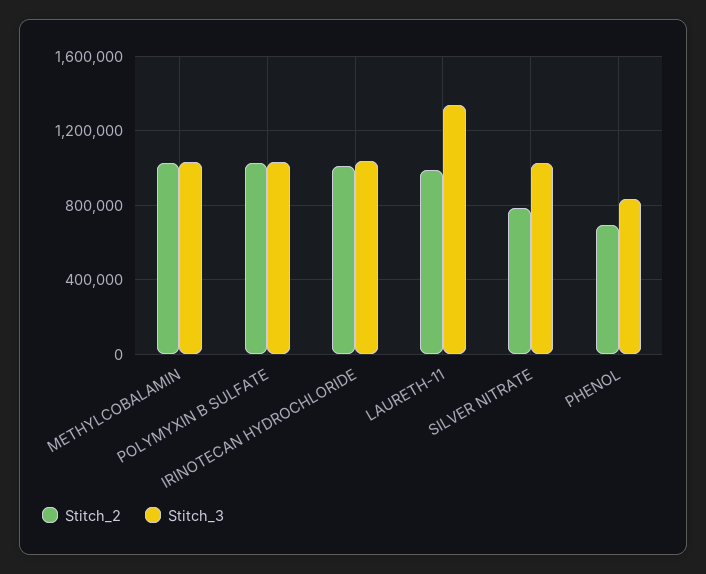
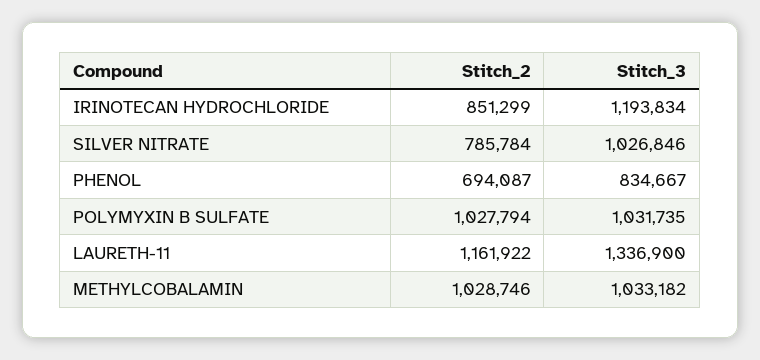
  {
    "Stitch_2": {
      "METHYLCOBALAMIN": 1028746,
      "POLYMYXIN B SULFATE": 1027794,
-     "IRINOTECAN HYDROCHLORIDE": 1000000,
+     "IRINOTECAN HYDROCHLORIDE": 851299,
-     "LAURETH-11": 1000000,
+     "LAURETH-11": 1161922,
      "SILVER NITRATE": 785784,
      "PHENOL": 694087
    },
    "Stitch_3": {
      "METHYLCOBALAMIN": 1033182,
      "POLYMYXIN B SULFATE": 1031735,
-     "IRINOTECAN HYDROCHLORIDE": 1050000,
+     "IRINOTECAN HYDROCHLORIDE": 1193834,
      "LAURETH-11": 1336900,
      "SILVER NITRATE": 1026846,
      "PHENOL": 834667
    }
  }

